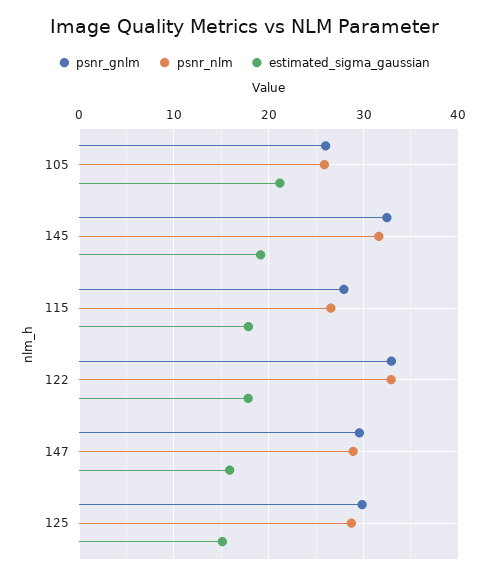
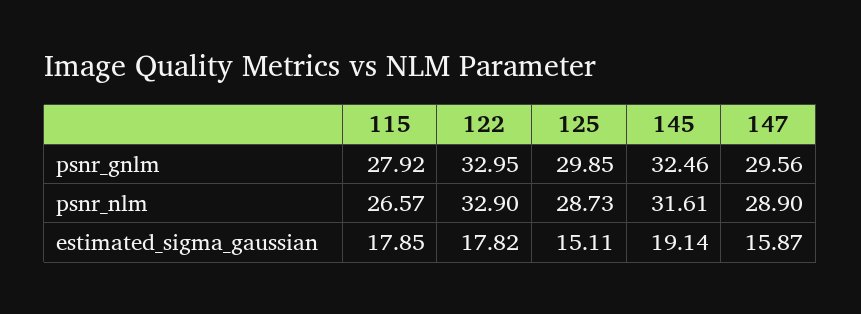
  {
    "psnr_gnlm": {
-     "105": 26,
      "145": 32.46,
      "115": 27.92,
      "122": 32.95,
      "147": 29.56,
      "125": 29.85
    },
    "psnr_nlm": {
-     "105": 26,
      "145": 31.61,
      "115": 26.57,
      "122": 32.9,
      "147": 28.9,
      "125": 28.73
    },
    "estimated_sigma_gaussian": {
-     "105": 21,
      "145": 19.14,
      "115": 17.85,
      "122": 17.82,
      "147": 15.87,
      "125": 15.11
    }
  }

